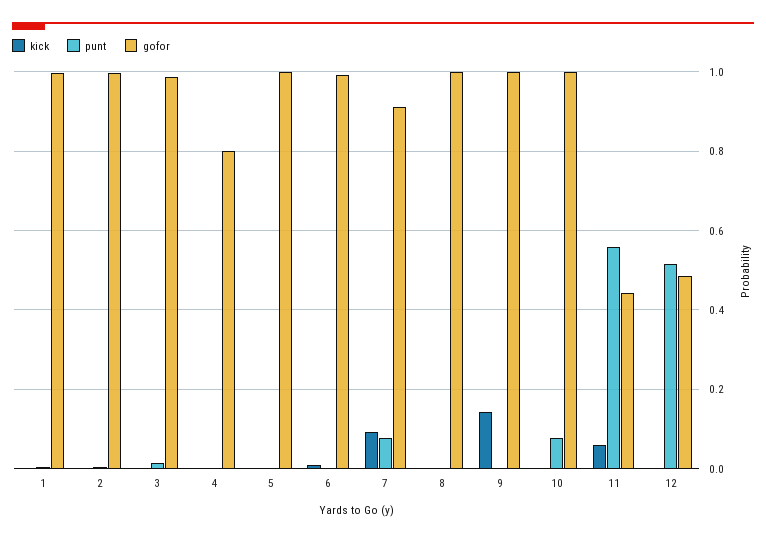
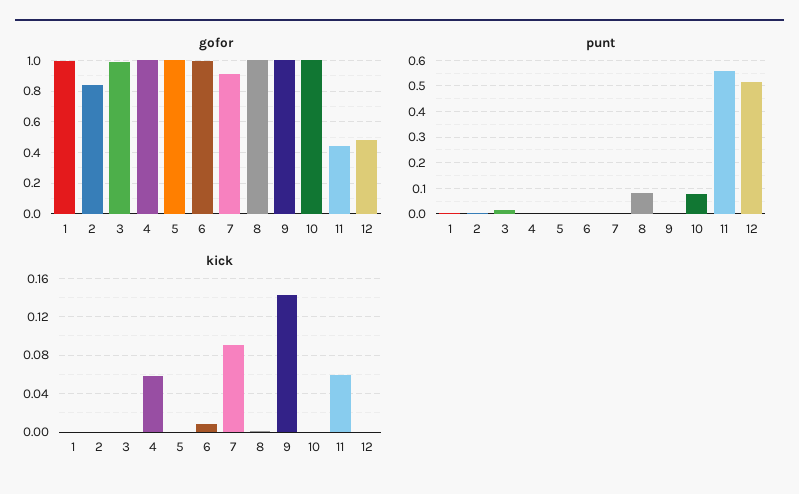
  {
    "kick": {
      "1": 0,
      "2": 0,
      "3": 0,
-     "4": 0,
+     "4": 0.06,
      "5": 0,
      "6": 0.01,
      "7": 0.09,
      "8": 0,
      "9": 0.14,
      "10": 0,
      "11": 0.06,
      "12": 0
    },
    "punt": {
      "1": 0,
      "2": 0,
      "3": 0.02,
      "4": 0,
      "5": 0,
      "6": 0,
-     "7": 0.08,
+     "7": 0,
-     "8": 0,
+     "8": 0.075,
      "9": 0,
      "10": 0.08,
      "11": 0.56,
      "12": 0.52
    },
    "gofor": {
      "1": 1,
-     "2": 1,
+     "2": 0.85,
      "3": 0.98,
-     "4": 0.8,
+     "4": 1,
      "5": 1,
      "6": 1,
      "7": 0.92,
      "8": 1,
      "9": 1,
      "10": 1,
      "11": 0.44,
      "12": 0.48
    }
  }

